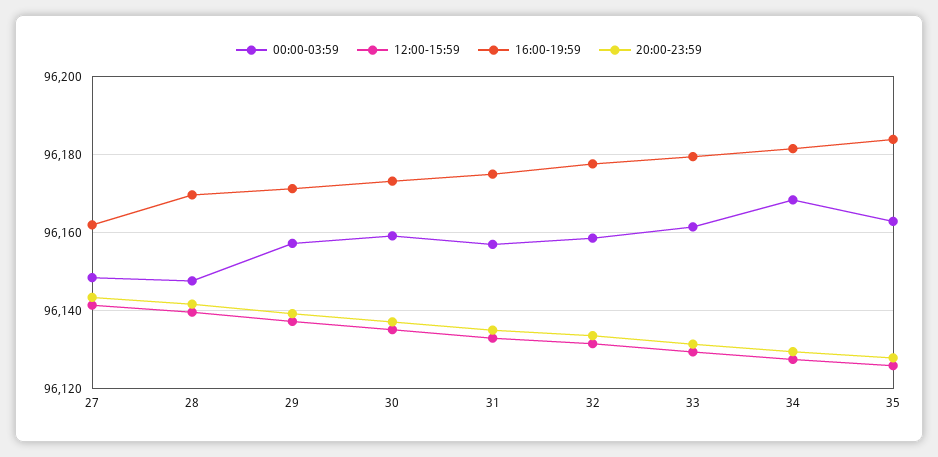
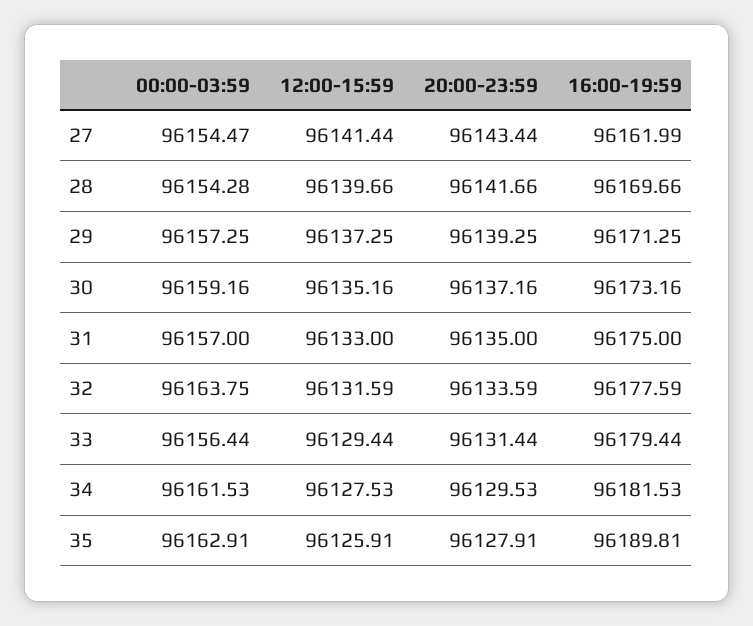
  {
    "00:00-03:59": {
-     "27": 96148,
+     "27": 96154.47,
-     "28": 96148,
+     "28": 96154.28,
      "29": 96157.25,
      "30": 96159.16,
      "31": 96157,
-     "32": 96158,
+     "32": 96163.75,
-     "33": 96162,
+     "33": 96156.44,
-     "34": 96168,
+     "34": 96161.53,
      "35": 96162.91
    },
    "12:00-15:59": {
      "27": 96141.44,
      "28": 96139.66,
      "29": 96137.25,
      "30": 96135.16,
      "31": 96133,
      "32": 96131.59,
      "33": 96129.44,
      "34": 96127.53,
      "35": 96125.91
    },
    "16:00-19:59": {
      "27": 96161.99,
      "28": 96169.66,
      "29": 96171.25,
      "30": 96173.16,
      "31": 96175,
      "32": 96177.59,
      "33": 96179.44,
      "34": 96181.53,
-     "35": 96184
+     "35": 96189.81
    },
    "20:00-23:59": {
      "27": 96143.44,
      "28": 96141.66,
      "29": 96139.25,
      "30": 96137.16,
      "31": 96135,
      "32": 96133.59,
      "33": 96131.44,
      "34": 96129.53,
      "35": 96127.91
    }
  }

